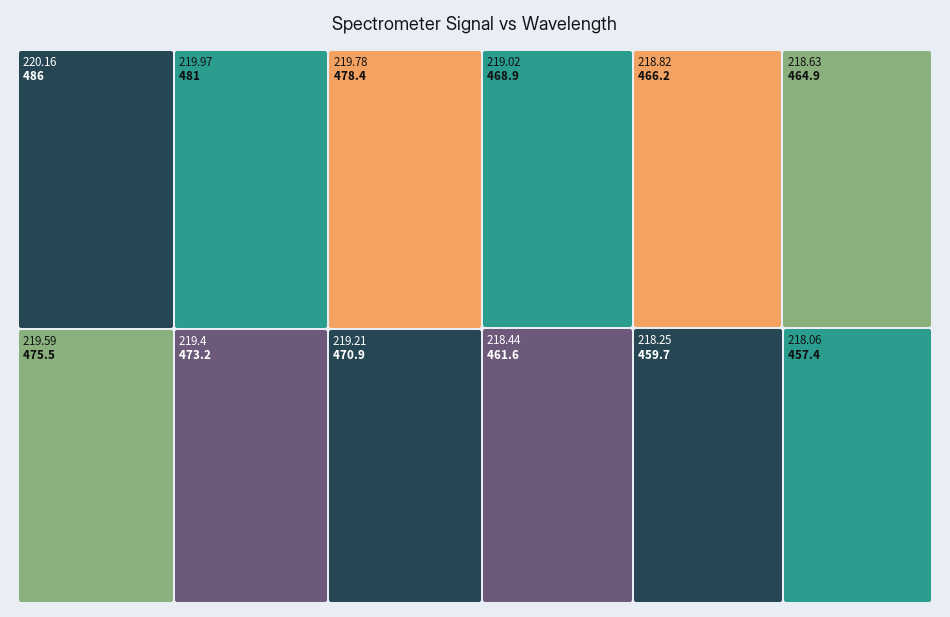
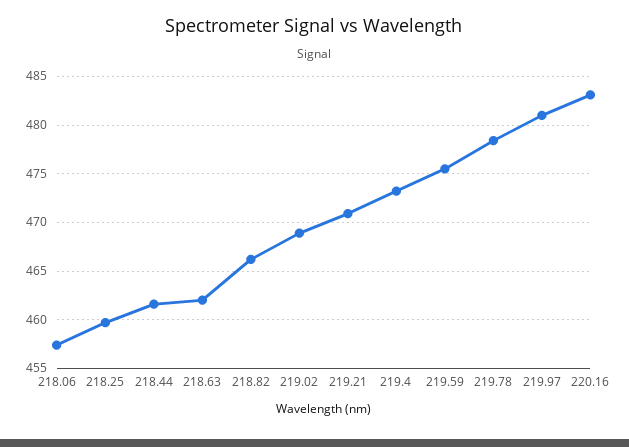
  {
-   "220.16": 486,
+   "220.16": 483,
    "219.97": 481,
    "219.78": 478.4,
    "219.59": 475.5,
    "219.4": 473.2,
    "219.21": 470.9,
    "219.02": 468.9,
    "218.82": 466.2,
-   "218.63": 464.9,
+   "218.63": 462,
    "218.44": 461.6,
    "218.25": 459.7,
    "218.06": 457.4
  }

